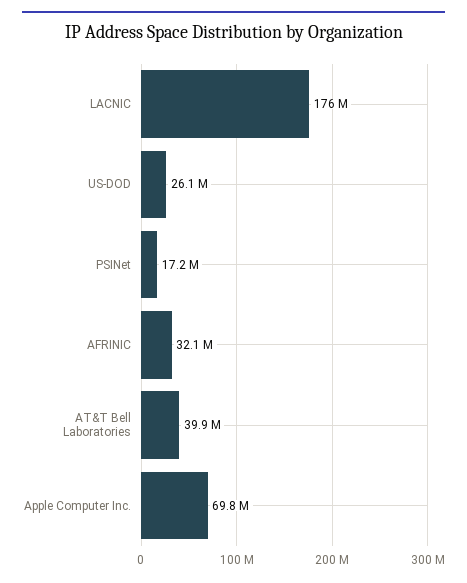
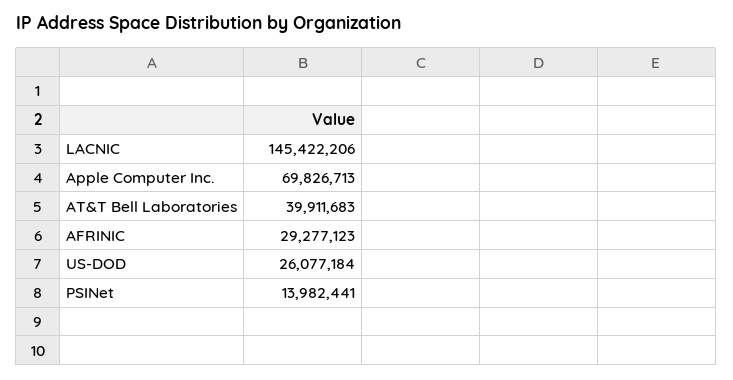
  {
-   "LACNIC": 176000000,
+   "LACNIC": 145422206,
    "US-DOD": 26077184,
-   "PSINet": 17200000,
+   "PSINet": 13982441,
-   "AFRINIC": 32100000,
+   "AFRINIC": 29277123,
    "AT&T Bell Laboratories": 39911683,
    "Apple Computer Inc.": 69826713
  }

